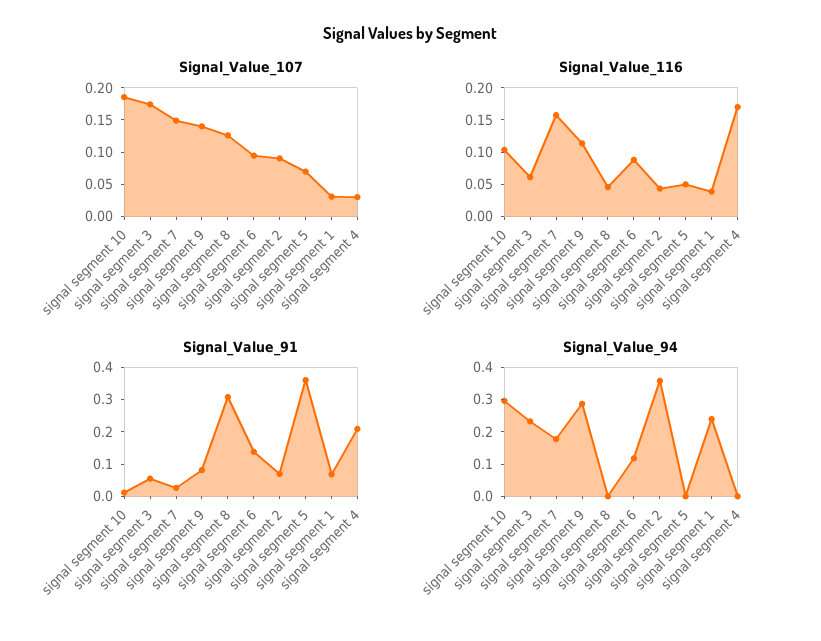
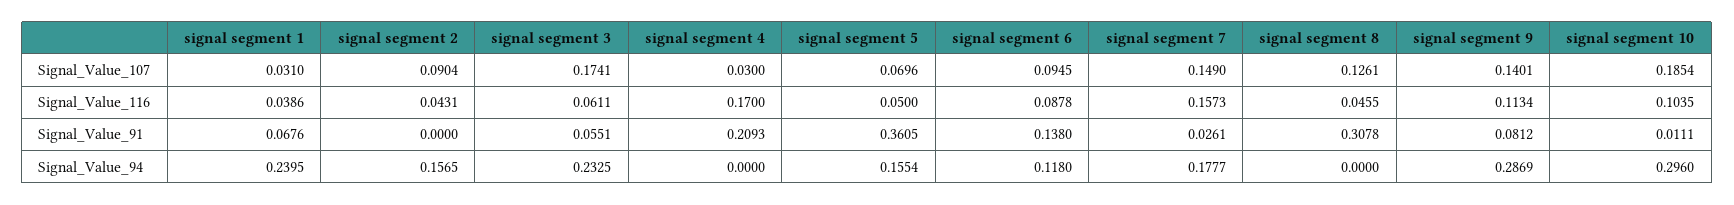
  {
    "Signal_Value_107": {
      "signal segment 10": 0.1854,
      "signal segment 3": 0.1741,
      "signal segment 7": 0.149,
      "signal segment 9": 0.1401,
      "signal segment 8": 0.1261,
      "signal segment 6": 0.0945,
      "signal segment 2": 0.0904,
      "signal segment 5": 0.0696,
      "signal segment 1": 0.031,
      "signal segment 4": 0.03
    },
    "Signal_Value_116": {
      "signal segment 10": 0.1035,
      "signal segment 3": 0.0611,
      "signal segment 7": 0.1573,
      "signal segment 9": 0.1134,
      "signal segment 8": 0.0455,
      "signal segment 6": 0.0878,
      "signal segment 2": 0.0431,
      "signal segment 5": 0.05,
      "signal segment 1": 0.0386,
      "signal segment 4": 0.17
    },
    "Signal_Value_91": {
      "signal segment 10": 0.0111,
      "signal segment 3": 0.0551,
      "signal segment 7": 0.0261,
      "signal segment 9": 0.0812,
      "signal segment 8": 0.3078,
      "signal segment 6": 0.138,
-     "signal segment 2": 0.075,
+     "signal segment 2": 0,
      "signal segment 5": 0.3605,
      "signal segment 1": 0.0676,
      "signal segment 4": 0.2093
    },
    "Signal_Value_94": {
      "signal segment 10": 0.296,
      "signal segment 3": 0.2325,
      "signal segment 7": 0.1777,
      "signal segment 9": 0.2869,
      "signal segment 8": 0,
      "signal segment 6": 0.118,
-     "signal segment 2": 0.35,
+     "signal segment 2": 0.1565,
-     "signal segment 5": 0,
+     "signal segment 5": 0.1554,
      "signal segment 1": 0.2395,
      "signal segment 4": 0
    }
  }

